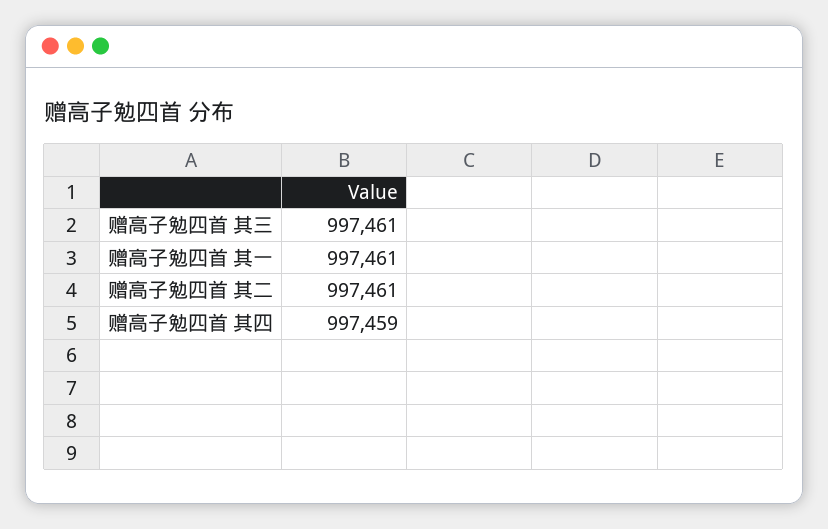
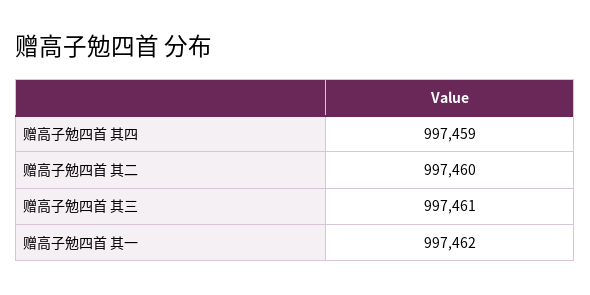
  {
    "赠高子勉四首 其三": 997461,
-   "赠高子勉四首 其一": 997461,
+   "赠高子勉四首 其一": 997462,
-   "赠高子勉四首 其二": 997461,
+   "赠高子勉四首 其二": 997460,
    "赠高子勉四首 其四": 997459
  }

